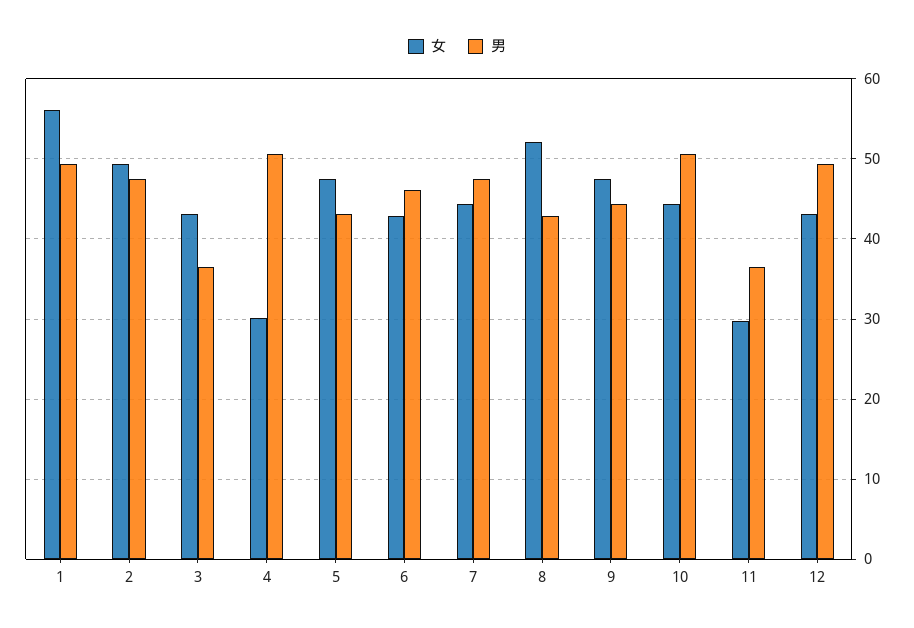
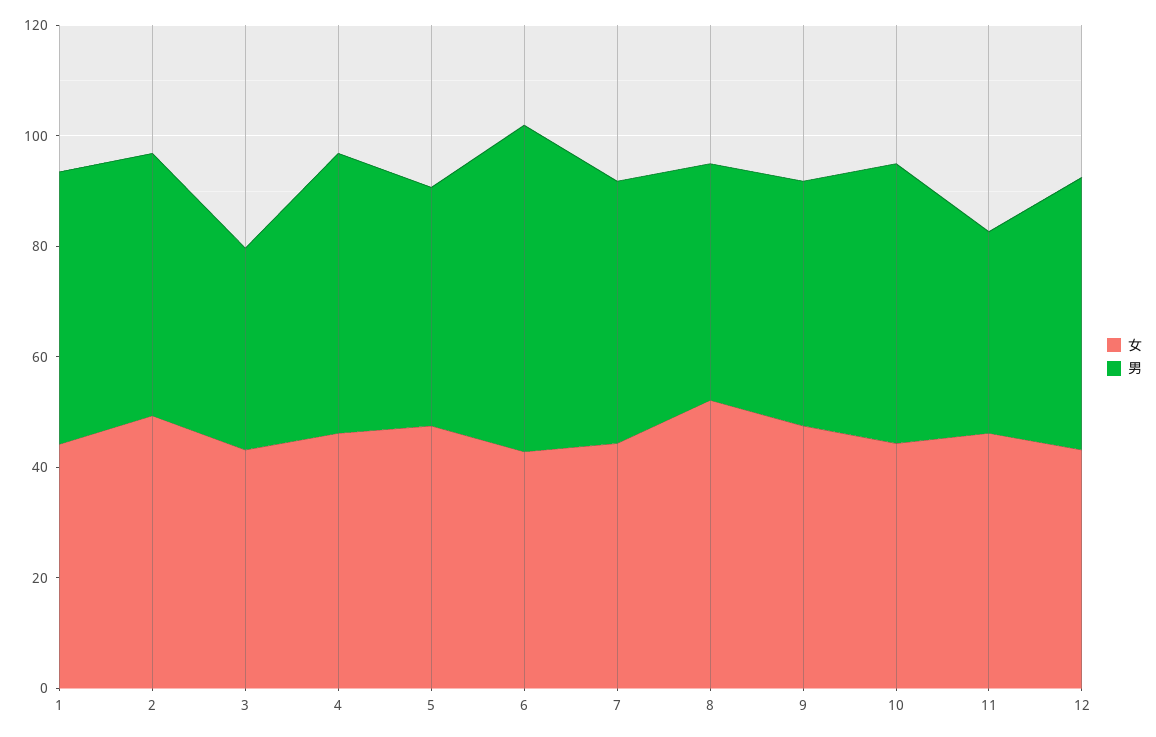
  {
    "女": {
-     "1": 56,
+     "1": 45,
      "2": 49,
      "3": 43,
-     "4": 30,
+     "4": 45,
      "5": 48,
      "6": 43,
      "7": 44,
      "8": 52,
      "9": 48,
      "10": 44,
-     "11": 30,
+     "11": 45,
      "12": 43
    },
    "男": {
      "1": 49,
      "2": 48,
      "3": 37,
      "4": 51,
      "5": 43,
-     "6": 46,
+     "6": 60,
      "7": 48,
      "8": 43,
      "9": 44,
      "10": 51,
      "11": 37,
      "12": 49
    }
  }

